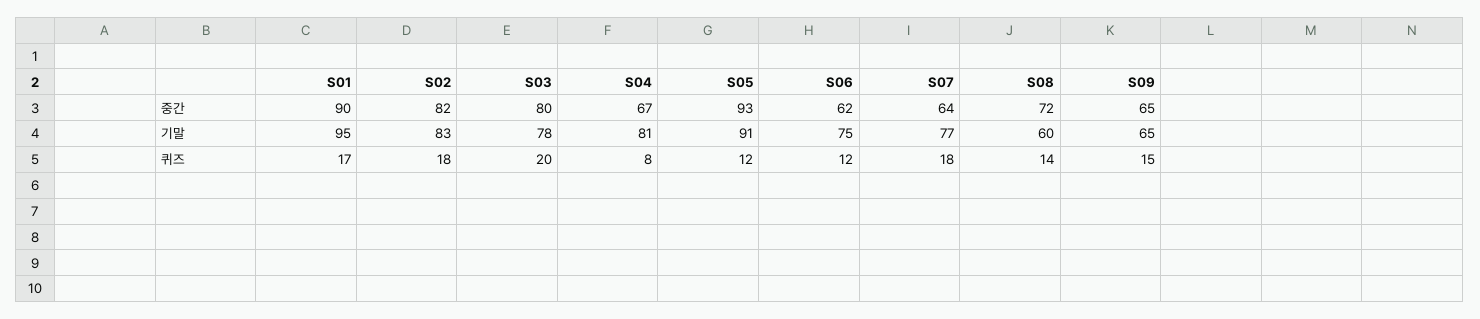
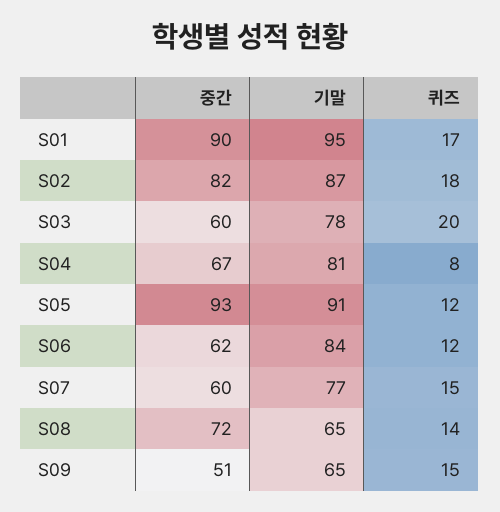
  {
    "S01": {
      "중간": 90,
      "기말": 95,
      "퀴즈": 17
    },
    "S02": {
      "중간": 82,
-     "기말": 83,
+     "기말": 87,
      "퀴즈": 18
    },
    "S03": {
-     "중간": 80,
+     "중간": 60,
      "기말": 78,
      "퀴즈": 20
    },
    "S04": {
      "중간": 67,
      "기말": 81,
      "퀴즈": 8
    },
    "S05": {
      "중간": 93,
      "기말": 91,
      "퀴즈": 12
    },
    "S06": {
      "중간": 62,
-     "기말": 75,
+     "기말": 84,
      "퀴즈": 12
    },
    "S07": {
-     "중간": 64,
+     "중간": 60,
      "기말": 77,
-     "퀴즈": 18
+     "퀴즈": 15
    },
    "S08": {
      "중간": 72,
-     "기말": 60,
+     "기말": 65,
      "퀴즈": 14
    },
    "S09": {
-     "중간": 65,
+     "중간": 51,
      "기말": 65,
      "퀴즈": 15
    }
  }

